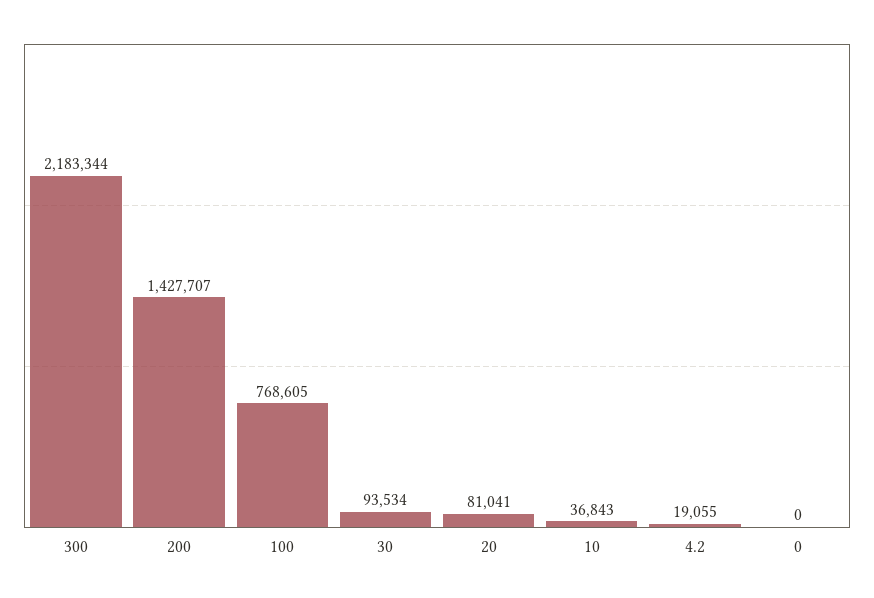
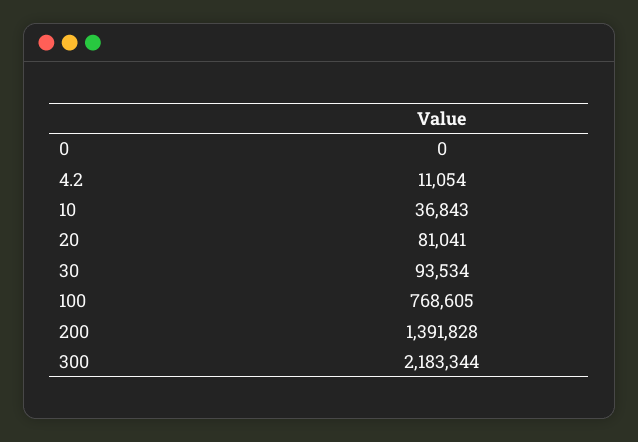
  {
    "300": 2183344,
-   "200": 1427707,
+   "200": 1391828,
    "100": 768605,
    "30": 93534,
    "20": 81041,
    "10": 36843,
-   "4.2": 19055,
+   "4.2": 11054,
    "0": 0
  }

